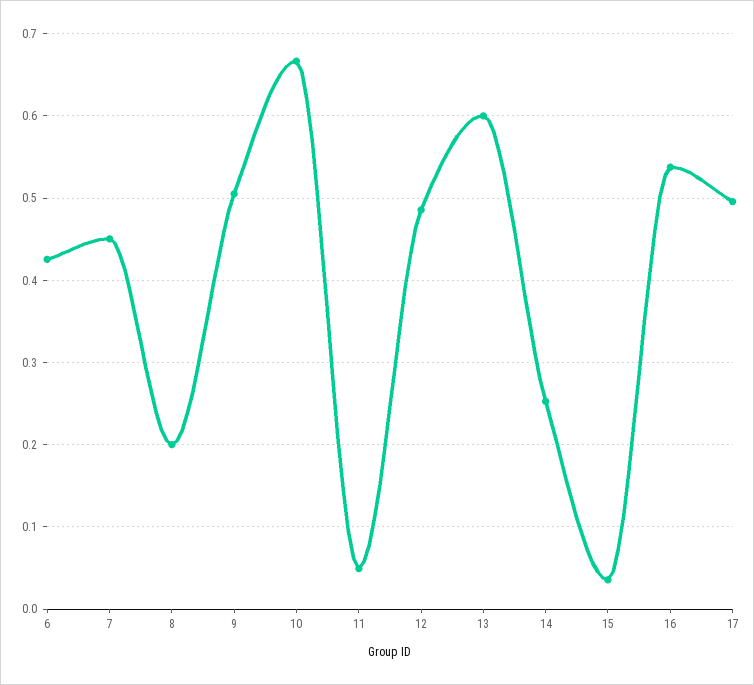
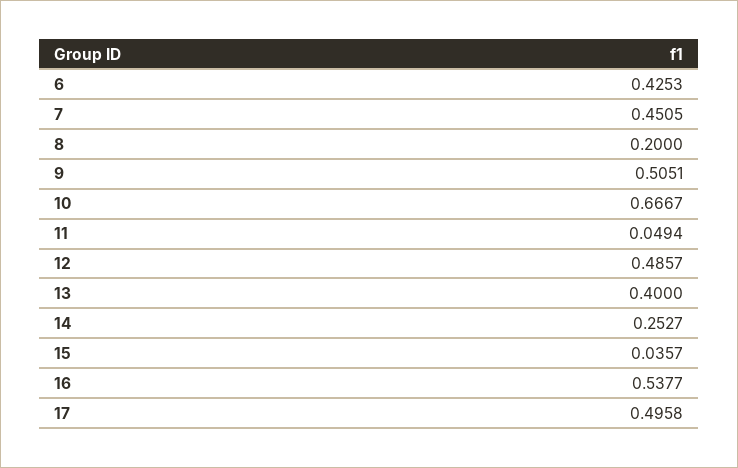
  {
    "6": 0.4253,
    "7": 0.4505,
    "8": 0.2,
    "9": 0.5051,
    "10": 0.6667,
    "11": 0.0494,
    "12": 0.4857,
-   "13": 0.6,
+   "13": 0.4,
    "14": 0.2527,
    "15": 0.0357,
    "16": 0.5377,
    "17": 0.4958
  }

